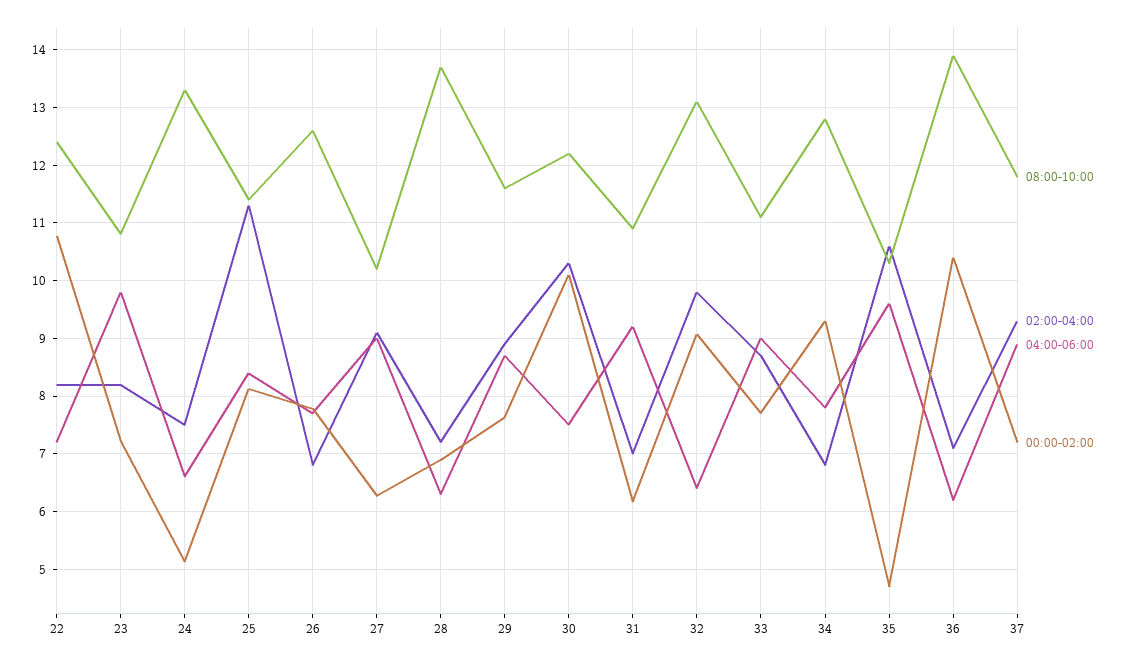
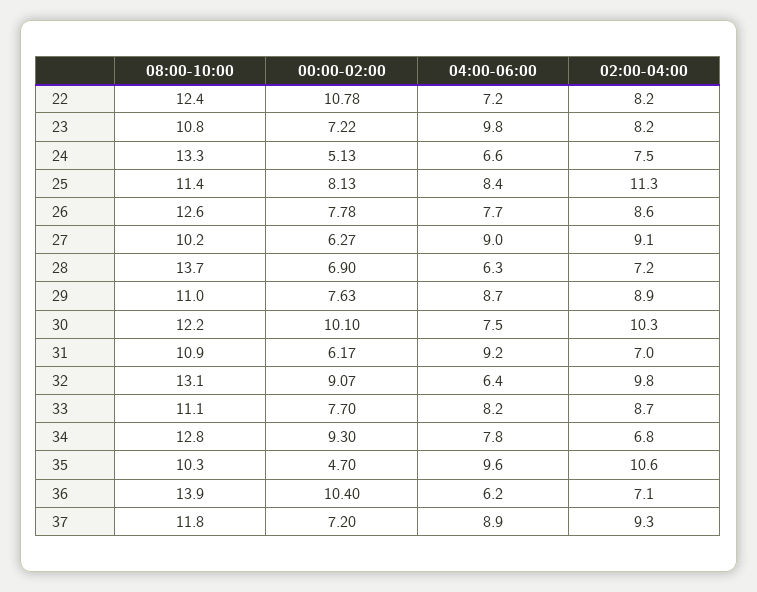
  {
    "08:00-10:00": {
      "22": 12.4,
      "23": 10.8,
      "24": 13.3,
      "25": 11.4,
      "26": 12.6,
      "27": 10.2,
      "28": 13.7,
-     "29": 11.6,
+     "29": 11,
      "30": 12.2,
      "31": 10.9,
      "32": 13.1,
      "33": 11.1,
      "34": 12.8,
      "35": 10.3,
      "36": 13.9,
      "37": 11.8
    },
    "02:00-04:00": {
      "22": 8.2,
      "23": 8.2,
      "24": 7.5,
      "25": 11.3,
-     "26": 6.8,
+     "26": 8.6,
      "27": 9.1,
      "28": 7.2,
      "29": 8.9,
      "30": 10.3,
      "31": 7,
      "32": 9.8,
      "33": 8.7,
      "34": 6.8,
      "35": 10.6,
      "36": 7.1,
      "37": 9.3
    },
    "04:00-06:00": {
      "22": 7.2,
      "23": 9.8,
      "24": 6.6,
      "25": 8.4,
      "26": 7.7,
      "27": 9,
      "28": 6.3,
      "29": 8.7,
      "30": 7.5,
      "31": 9.2,
      "32": 6.4,
-     "33": 9,
+     "33": 8.2,
      "34": 7.8,
      "35": 9.6,
      "36": 6.2,
      "37": 8.9
    },
    "00:00-02:00": {
      "22": 10.78,
      "23": 7.22,
      "24": 5.13,
      "25": 8.13,
      "26": 7.78,
      "27": 6.27,
      "28": 6.9,
      "29": 7.63,
      "30": 10.1,
      "31": 6.17,
      "32": 9.07,
      "33": 7.7,
      "34": 9.3,
      "35": 4.7,
      "36": 10.4,
      "37": 7.2
    }
  }

